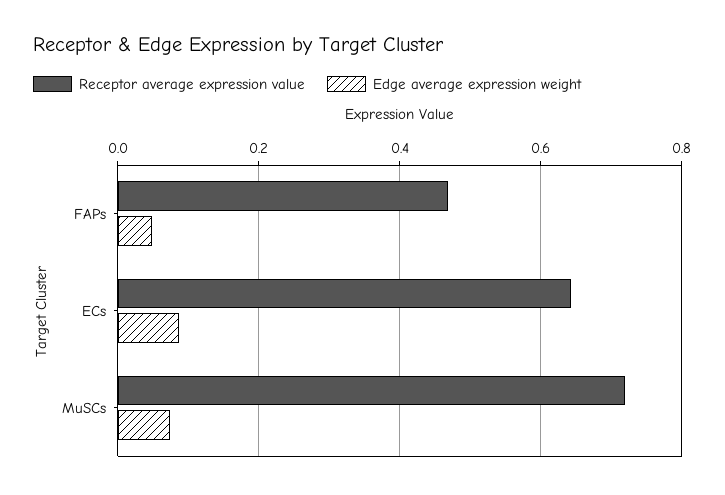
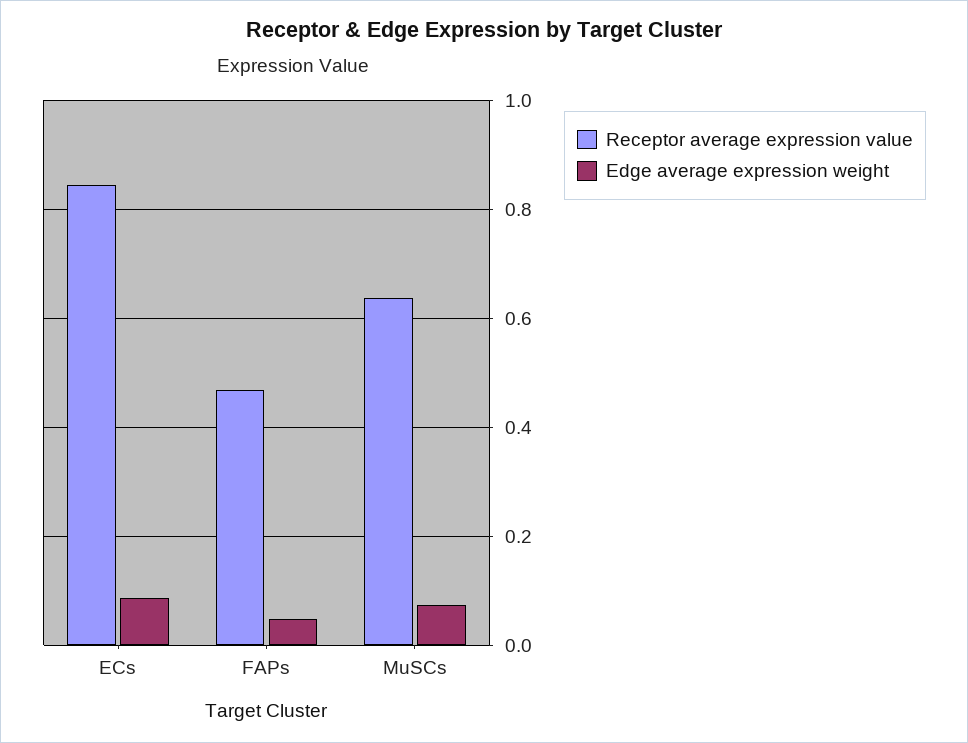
  {
    "Receptor average expression value": {
      "FAPs": 0.46,
-     "ECs": 0.64,
+     "ECs": 0.84,
-     "MuSCs": 0.72
+     "MuSCs": 0.64
    },
    "Edge average expression weight": {
      "FAPs": 0.04,
      "ECs": 0.08,
      "MuSCs": 0.08
    }
  }

